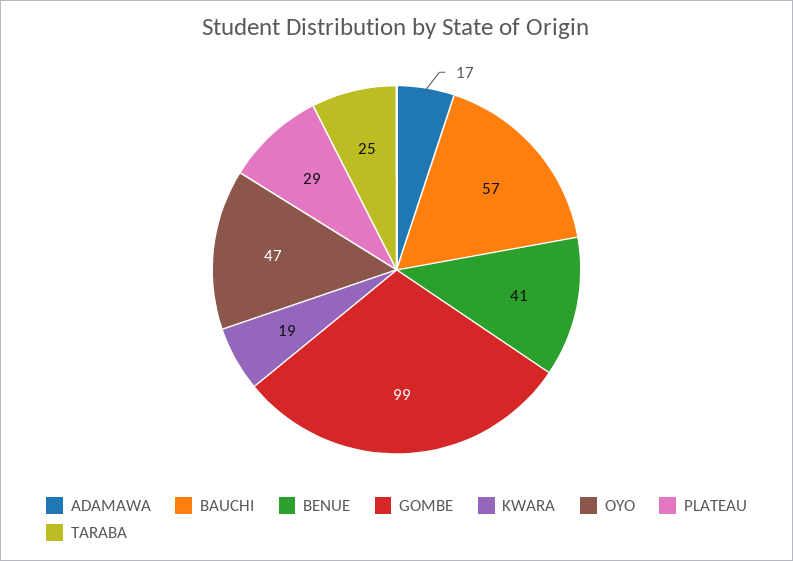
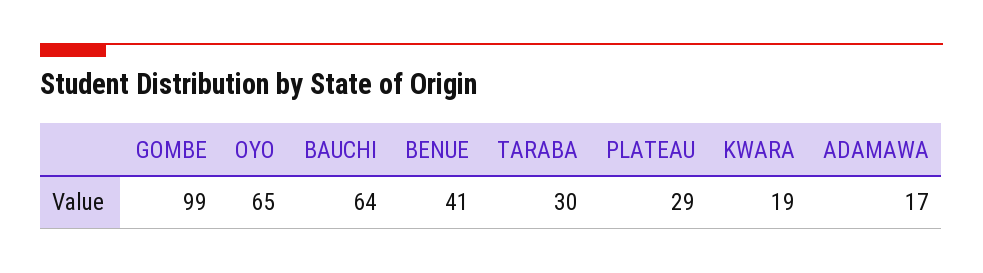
  {
    "ADAMAWA": 17,
-   "BAUCHI": 57,
+   "BAUCHI": 64,
    "BENUE": 41,
    "GOMBE": 99,
    "KWARA": 19,
-   "OYO": 47,
+   "OYO": 65,
    "PLATEAU": 29,
-   "TARABA": 25
+   "TARABA": 30
  }

